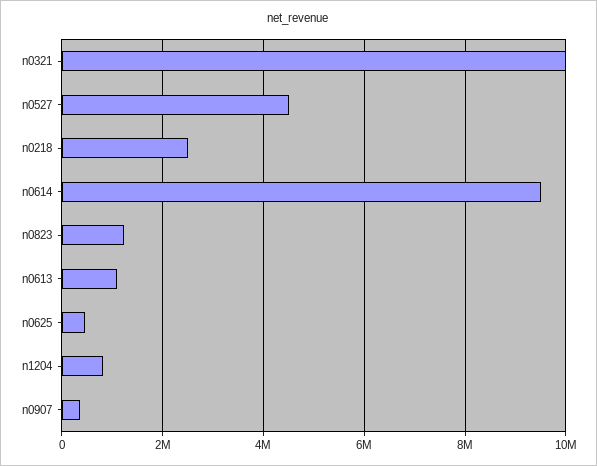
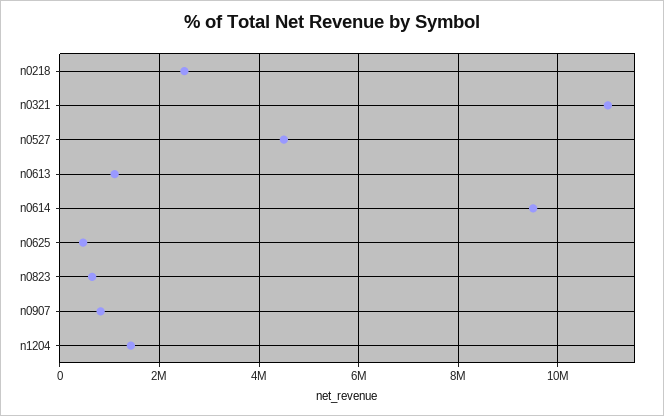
  {
-   "n0321": 10000000,
+   "n0321": 11000000,
    "n0527": 4600000,
    "n0218": 2600000,
    "n0614": 9600000,
-   "n0823": 1200000,
+   "n0823": 600000,
    "n0613": 1200000,
    "n0625": 400000,
-   "n1204": 800000,
+   "n1204": 1400000,
-   "n0907": 400000
+   "n0907": 800000
  }

